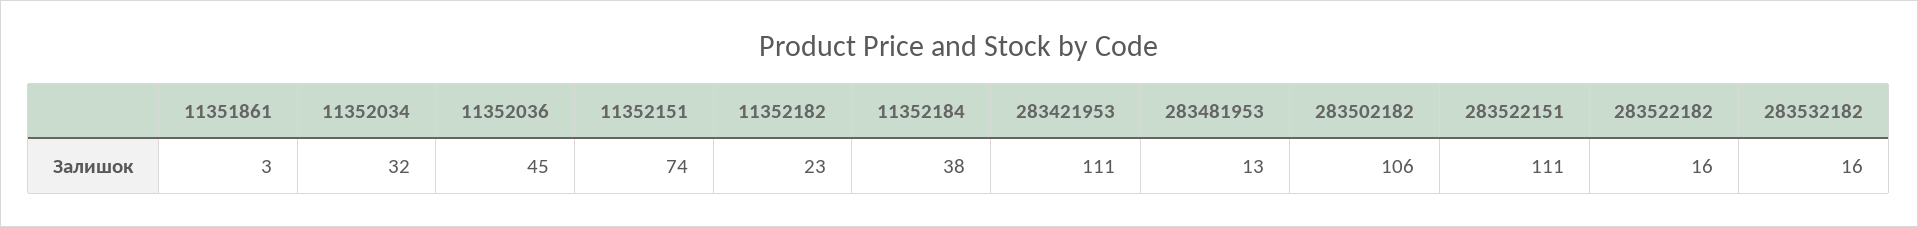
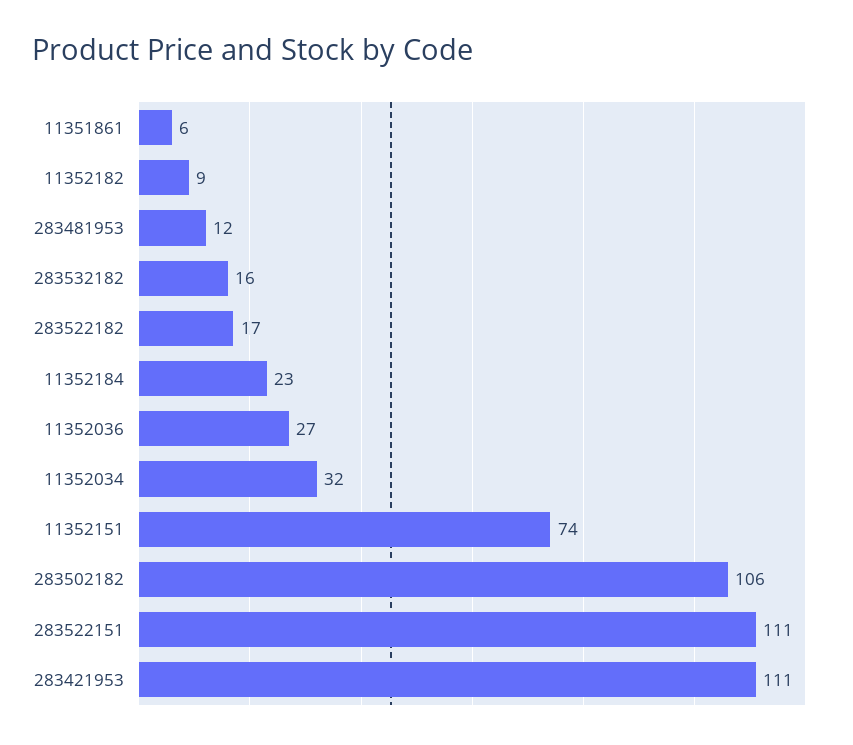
  {
-   "11351861": 3,
+   "11351861": 6,
    "11352034": 32,
-   "11352036": 45,
+   "11352036": 27,
    "11352151": 74,
-   "11352182": 23,
+   "11352182": 9,
-   "11352184": 38,
+   "11352184": 23,
    "283421953": 111,
-   "283481953": 13,
+   "283481953": 12,
    "283502182": 106,
    "283522151": 111,
-   "283522182": 16,
+   "283522182": 17,
    "283532182": 16
  }

